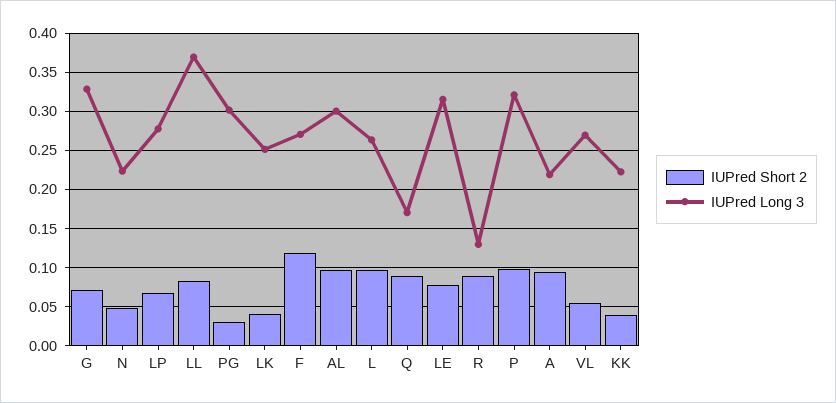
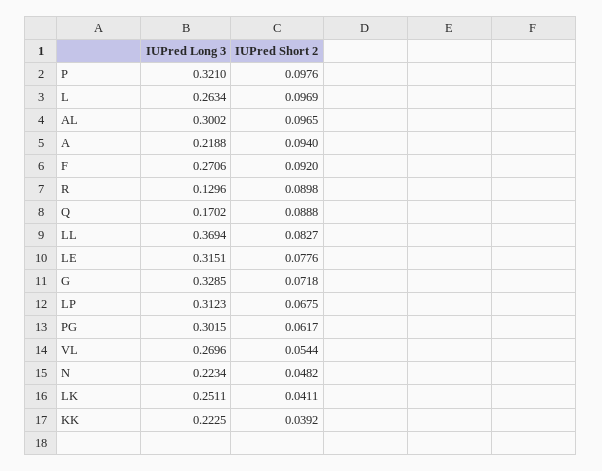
  {
    "IUPred Short 2": {
      "G": 0.0718,
      "N": 0.0482,
      "LP": 0.0675,
      "LL": 0.0827,
-     "PG": 0.03,
+     "PG": 0.0617,
      "LK": 0.0411,
-     "F": 0.12,
+     "F": 0.092,
      "AL": 0.0965,
      "L": 0.0969,
      "Q": 0.0888,
      "LE": 0.0776,
      "R": 0.0898,
      "P": 0.0976,
      "A": 0.094,
      "VL": 0.0544,
      "KK": 0.0392
    },
    "IUPred Long 3": {
      "G": 0.3285,
      "N": 0.2234,
-     "LP": 0.28,
+     "LP": 0.3123,
      "LL": 0.3694,
      "PG": 0.3015,
      "LK": 0.2511,
      "F": 0.2706,
      "AL": 0.3002,
      "L": 0.2634,
      "Q": 0.1702,
      "LE": 0.3151,
      "R": 0.1296,
      "P": 0.321,
      "A": 0.2188,
      "VL": 0.2696,
      "KK": 0.2225
    }
  }

